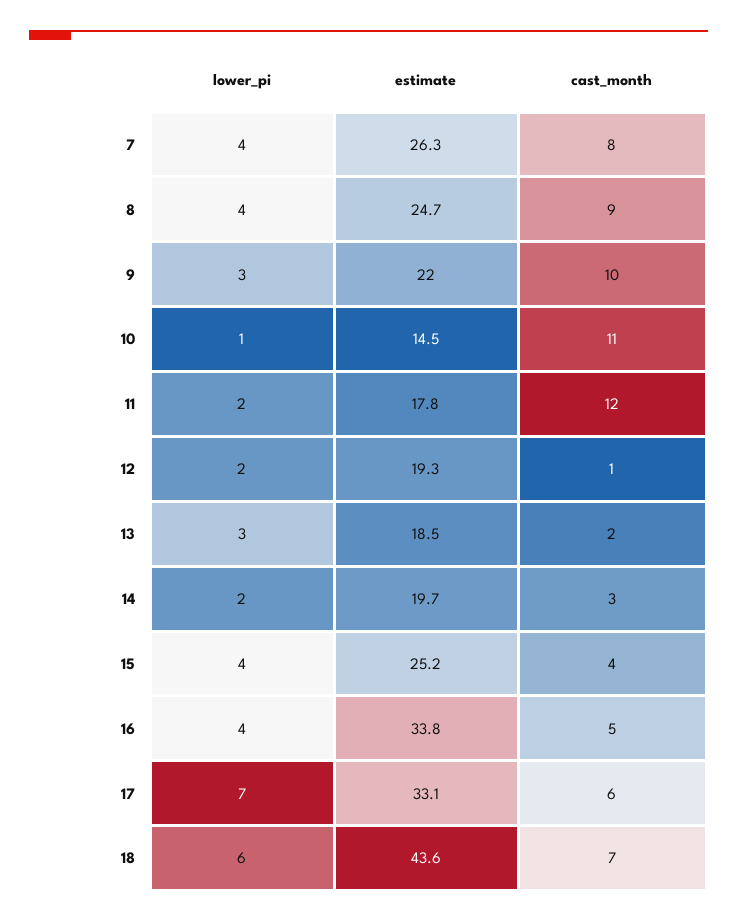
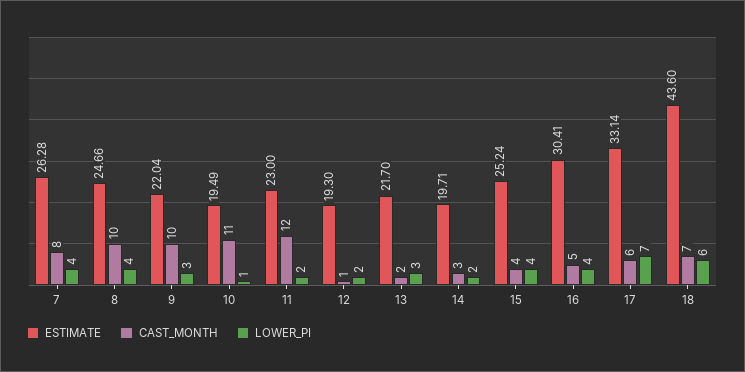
  {
    "lower_pi": {
      "7": 4,
      "8": 4,
      "9": 3,
      "10": 1,
      "11": 2,
      "12": 2,
      "13": 3,
      "14": 2,
      "15": 4,
      "16": 4,
      "17": 7,
      "18": 6
    },
    "estimate": {
      "7": 26.28,
      "8": 24.66,
      "9": 22.04,
-     "10": 14.5,
+     "10": 19.49,
-     "11": 17.8,
+     "11": 23,
      "12": 19.3,
-     "13": 18.5,
+     "13": 21.7,
      "14": 19.71,
      "15": 25.24,
-     "16": 33.8,
+     "16": 30.41,
      "17": 33.14,
      "18": 43.6
    },
    "cast_month": {
      "7": 8,
-     "8": 9,
+     "8": 10,
      "9": 10,
      "10": 11,
      "11": 12,
      "12": 1,
      "13": 2,
      "14": 3,
      "15": 4,
      "16": 5,
      "17": 6,
      "18": 7
    }
  }

